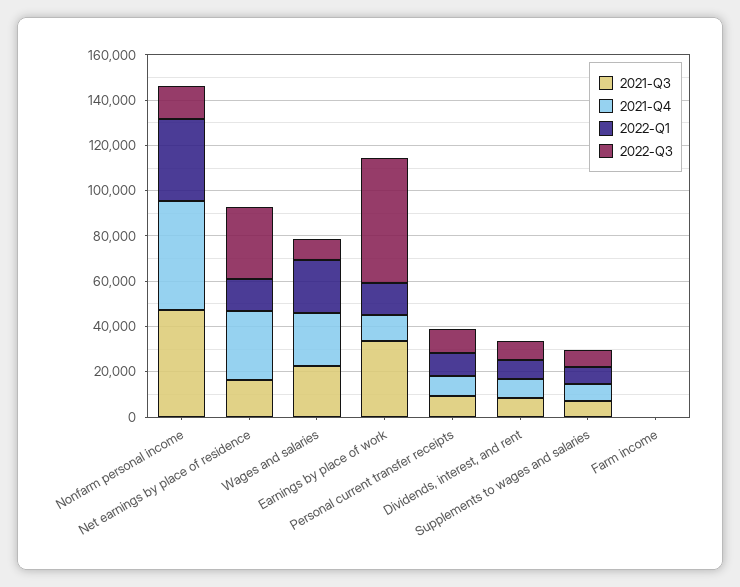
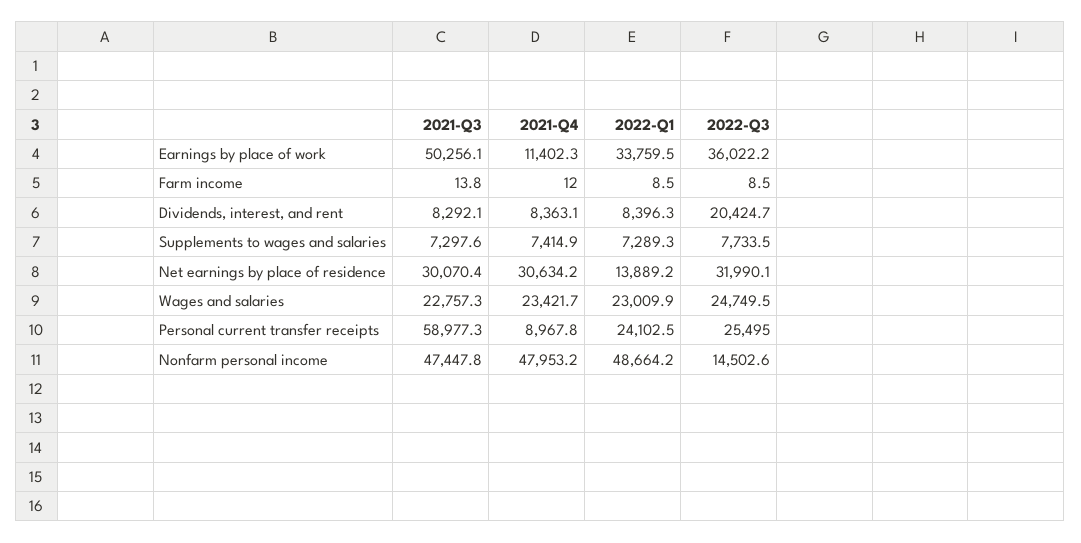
  {
    "2021-Q3": {
      "Nonfarm personal income": 47447.8,
-     "Net earnings by place of residence": 15000,
+     "Net earnings by place of residence": 30070.4,
      "Wages and salaries": 22757.3,
-     "Earnings by place of work": 35000,
+     "Earnings by place of work": 50256.1,
-     "Personal current transfer receipts": 10000,
+     "Personal current transfer receipts": 58977.3,
      "Dividends, interest, and rent": 8292.1,
      "Supplements to wages and salaries": 7297.6,
      "Farm income": 13.8
    },
    "2021-Q4": {
      "Nonfarm personal income": 47953.2,
      "Net earnings by place of residence": 30634.2,
      "Wages and salaries": 23421.7,
      "Earnings by place of work": 11402.3,
      "Personal current transfer receipts": 8967.8,
      "Dividends, interest, and rent": 8363.1,
      "Supplements to wages and salaries": 7414.9,
      "Farm income": 12
    },
    "2022-Q1": {
-     "Nonfarm personal income": 35000,
+     "Nonfarm personal income": 48664.2,
      "Net earnings by place of residence": 13889.2,
      "Wages and salaries": 23009.9,
-     "Earnings by place of work": 15000,
+     "Earnings by place of work": 33759.5,
-     "Personal current transfer receipts": 10000,
+     "Personal current transfer receipts": 24102.5,
      "Dividends, interest, and rent": 8396.3,
      "Supplements to wages and salaries": 7289.3,
      "Farm income": 8.5
    },
    "2022-Q3": {
      "Nonfarm personal income": 14502.6,
      "Net earnings by place of residence": 31990.1,
-     "Wages and salaries": 10000,
+     "Wages and salaries": 24749.5,
-     "Earnings by place of work": 55000,
+     "Earnings by place of work": 36022.2,
-     "Personal current transfer receipts": 10000,
+     "Personal current transfer receipts": 25495,
-     "Dividends, interest, and rent": 10000,
+     "Dividends, interest, and rent": 20424.7,
      "Supplements to wages and salaries": 7733.5,
      "Farm income": 8.5
    }
  }

